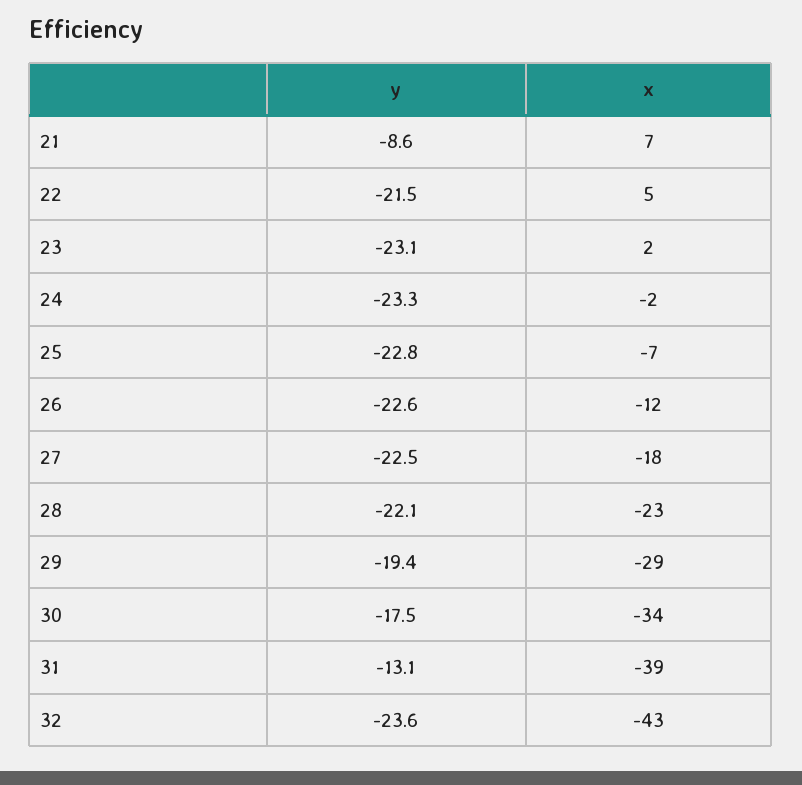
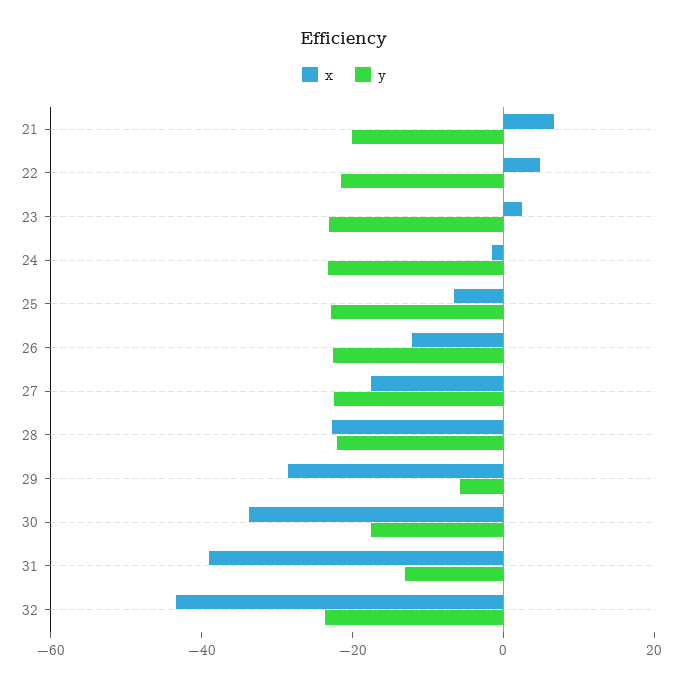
  {
    "y": {
-     "21": -8.6,
+     "21": -20,
      "22": -21.5,
      "23": -23.1,
      "24": -23.3,
      "25": -22.8,
      "26": -22.6,
      "27": -22.5,
      "28": -22.1,
-     "29": -19.4,
+     "29": -5,
      "30": -17.5,
      "31": -13.1,
      "32": -23.6
    },
    "x": {
      "21": 7,
      "22": 5,
      "23": 2,
      "24": -2,
      "25": -7,
      "26": -12,
      "27": -18,
      "28": -23,
      "29": -29,
      "30": -34,
      "31": -39,
      "32": -43
    }
  }

